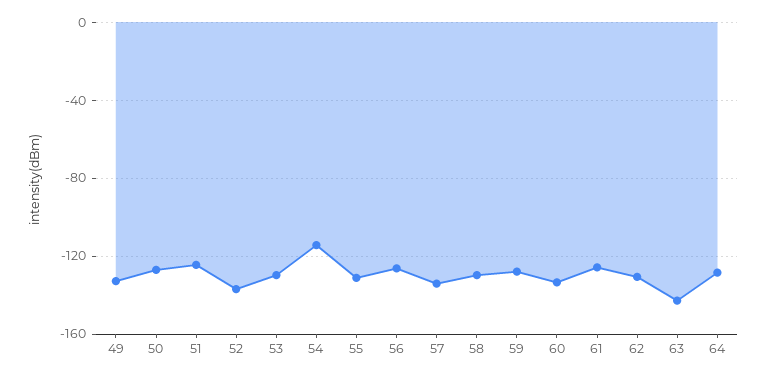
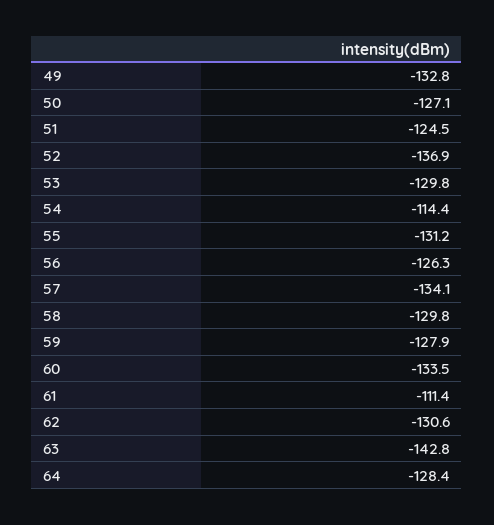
  {
    "49": -132.8,
    "50": -127.1,
    "51": -124.5,
    "52": -136.9,
    "53": -129.8,
    "54": -114.4,
    "55": -131.2,
    "56": -126.3,
    "57": -134.1,
    "58": -129.8,
    "59": -127.9,
    "60": -133.5,
-   "61": -125,
+   "61": -111.4,
    "62": -130.6,
    "63": -142.8,
    "64": -128.4
  }

